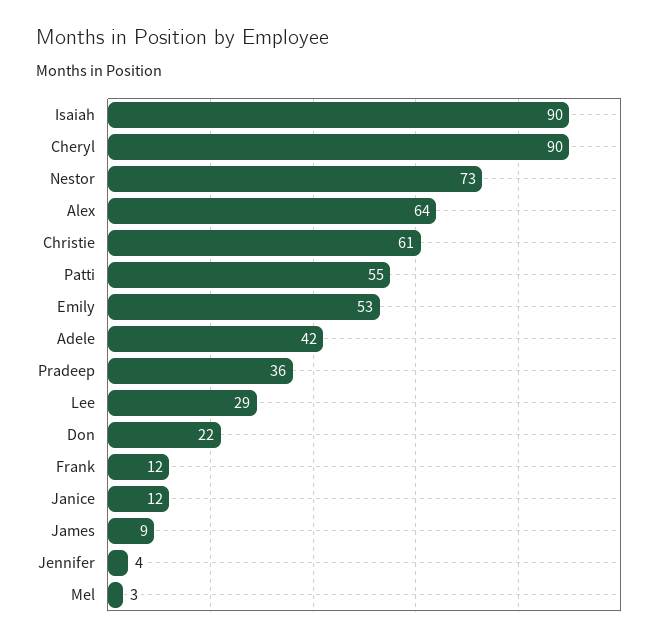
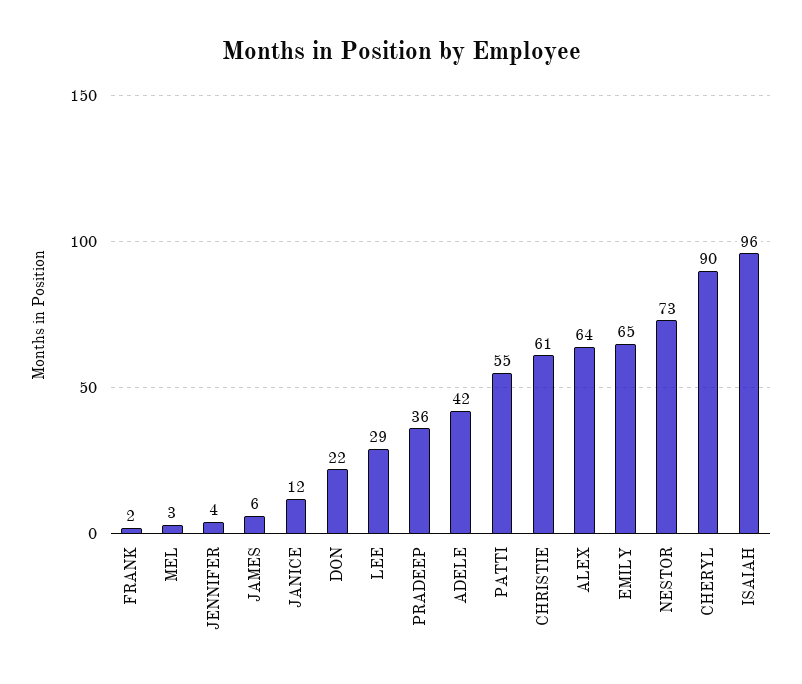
  {
-   "Isaiah": 90,
+   "Isaiah": 96,
    "Cheryl": 90,
    "Nestor": 73,
    "Alex": 64,
    "Christie": 61,
    "Patti": 55,
-   "Emily": 53,
+   "Emily": 65,
    "Adele": 42,
    "Pradeep": 36,
    "Lee": 29,
    "Don": 22,
-   "Frank": 12,
+   "Frank": 2,
    "Janice": 12,
-   "James": 9,
+   "James": 6,
    "Jennifer": 4,
    "Mel": 3
  }

